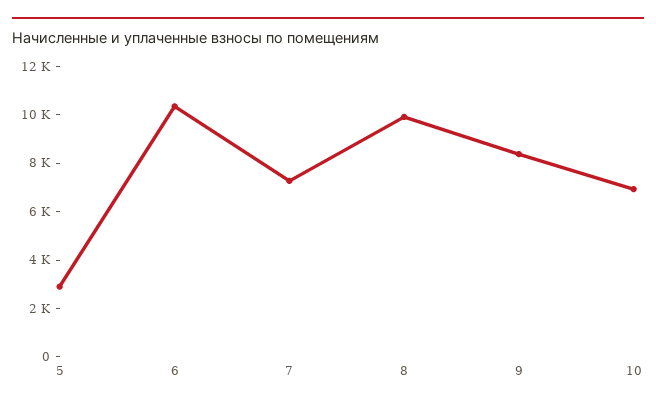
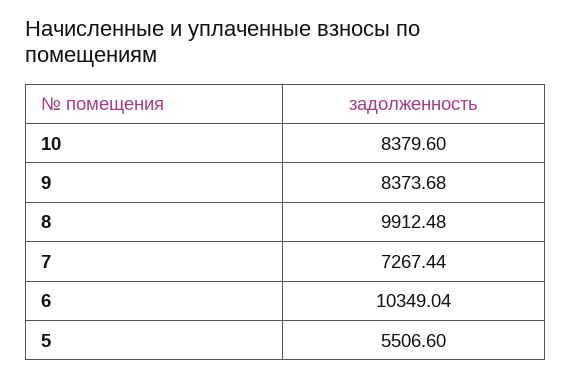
  {
-   "5": 3000,
+   "5": 5506.6,
    "6": 10349.04,
    "7": 7267.44,
    "8": 9912.48,
    "9": 8373.68,
-   "10": 7000
+   "10": 8379.6
  }

